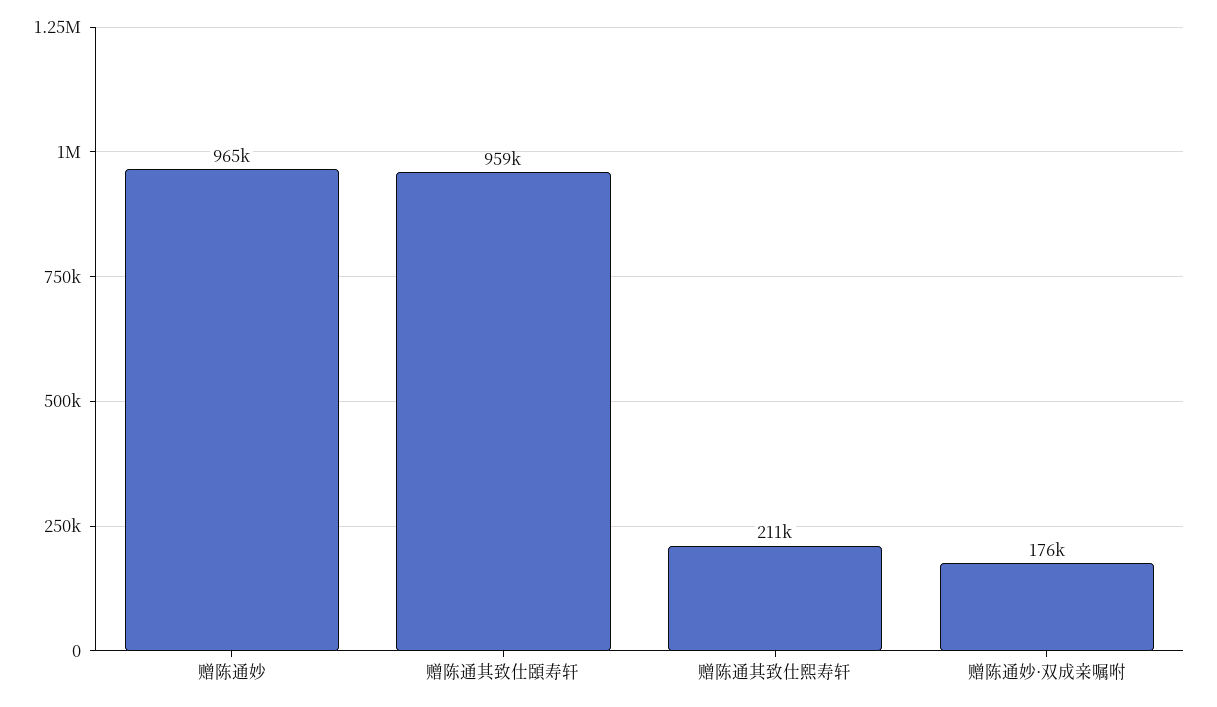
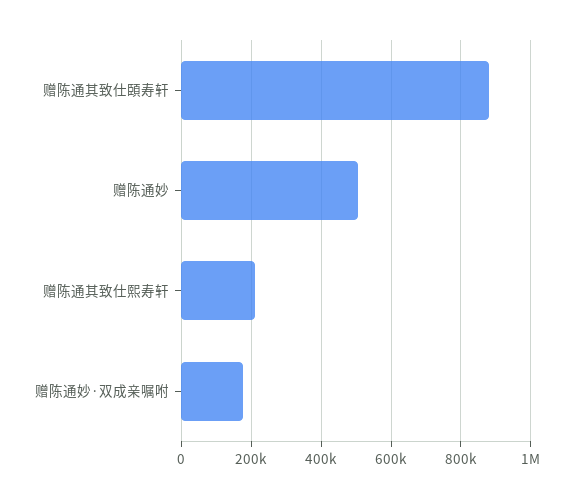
  {
-   "赠陈通妙": 965000,
+   "赠陈通妙": 500000,
-   "赠陈通其致仕頣寿轩": 959000,
+   "赠陈通其致仕頣寿轩": 880000,
    "赠陈通其致仕熙寿轩": 211000,
    "赠陈通妙·双成亲嘱咐": 176000
  }

